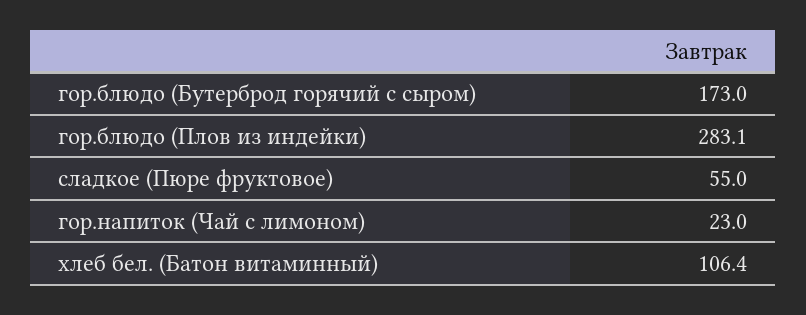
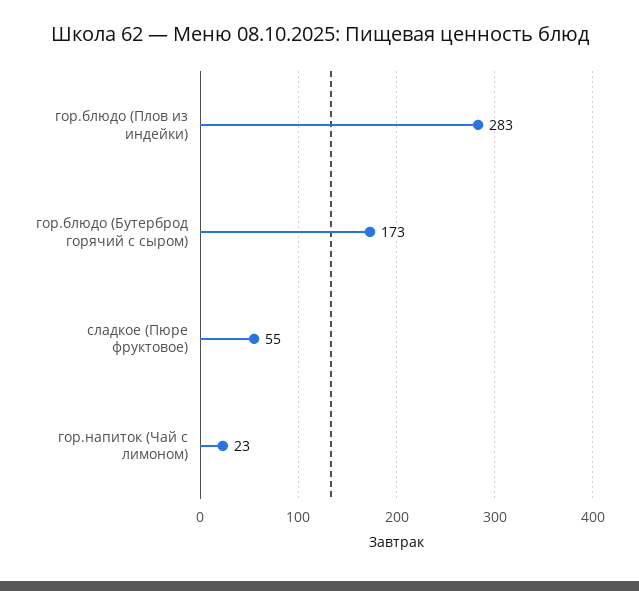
  {
    "гор.блюдо (Бутерброд горячий с сыром)": 173,
-   "гор.блюдо (Плов из индейки)": 283.1,
+   "гор.блюдо (Плов из индейки)": 283,
    "сладкое (Пюре фруктовое)": 55,
-   "гор.напиток (Чай с лимоном)": 23,
+   "гор.напиток (Чай с лимоном)": 23
-   "хлеб бел. (Батон витаминный)": 106.4
  }

